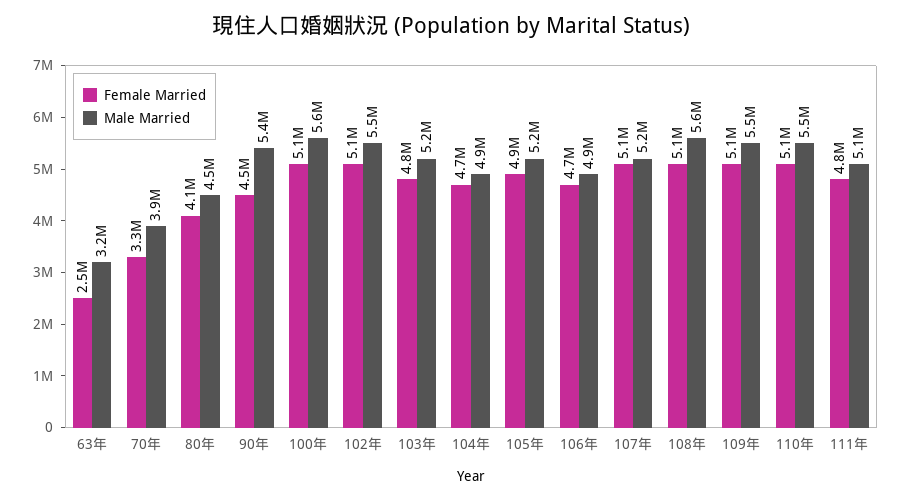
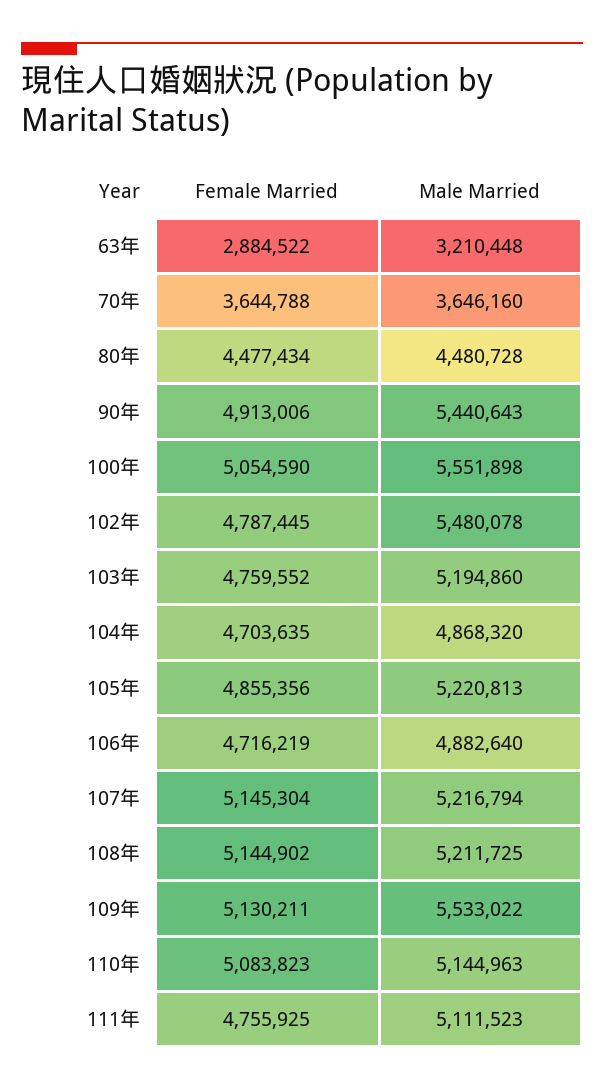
  {
    "Female Married": {
-     "63年": 2500000,
+     "63年": 2884522,
-     "70年": 3300000,
+     "70年": 3644788,
-     "80年": 4100000,
+     "80年": 4477434,
-     "90年": 4500000,
+     "90年": 4913006,
      "100年": 5054590,
-     "102年": 5100000,
+     "102年": 4787445,
      "103年": 4759552,
      "104年": 4703635,
      "105年": 4855356,
      "106年": 4716219,
      "107年": 5145304,
      "108年": 5144902,
      "109年": 5130211,
      "110年": 5083823,
      "111年": 4755925
    },
    "Male Married": {
      "63年": 3210448,
-     "70年": 3900000,
+     "70年": 3646160,
      "80年": 4480728,
      "90年": 5440643,
      "100年": 5551898,
      "102年": 5480078,
      "103年": 5194860,
      "104年": 4868320,
      "105年": 5220813,
      "106年": 4882640,
      "107年": 5216794,
-     "108年": 5600000,
+     "108年": 5211725,
      "109年": 5533022,
-     "110年": 5500000,
+     "110年": 5144963,
      "111年": 5111523
    }
  }

